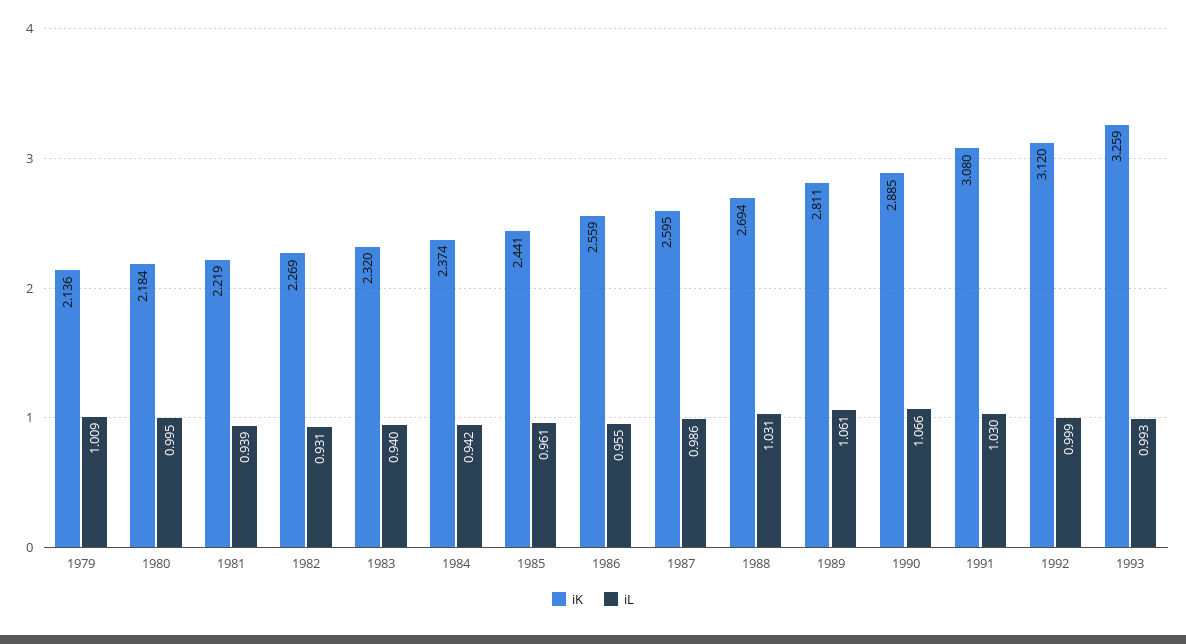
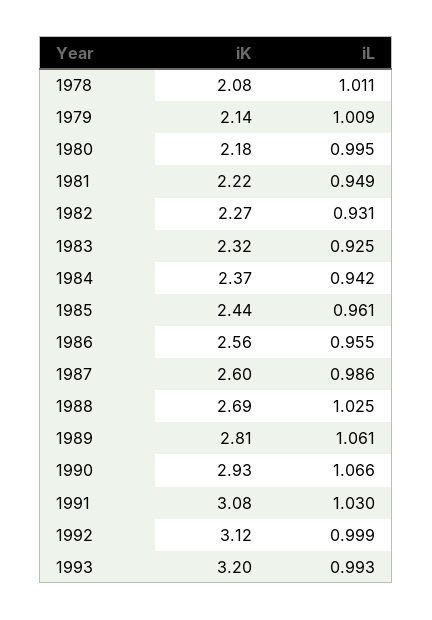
  {
    "iK": {
      "1979": 2.136,
      "1980": 2.184,
      "1981": 2.219,
      "1982": 2.269,
      "1983": 2.32,
      "1984": 2.374,
      "1985": 2.441,
      "1986": 2.559,
      "1987": 2.595,
      "1988": 2.694,
      "1989": 2.811,
-     "1990": 2.885,
+     "1990": 2.93,
      "1991": 3.08,
      "1992": 3.12,
-     "1993": 3.259
+     "1993": 3.2,
+     "1978": 2.08
    },
    "iL": {
      "1979": 1.009,
      "1980": 0.995,
-     "1981": 0.939,
+     "1981": 0.949,
      "1982": 0.931,
-     "1983": 0.94,
+     "1983": 0.925,
      "1984": 0.942,
      "1985": 0.961,
      "1986": 0.955,
      "1987": 0.986,
-     "1988": 1.031,
+     "1988": 1.025,
      "1989": 1.061,
      "1990": 1.066,
      "1991": 1.03,
      "1992": 0.999,
-     "1993": 0.993
+     "1993": 0.993,
+     "1978": 1.011
    }
  }

